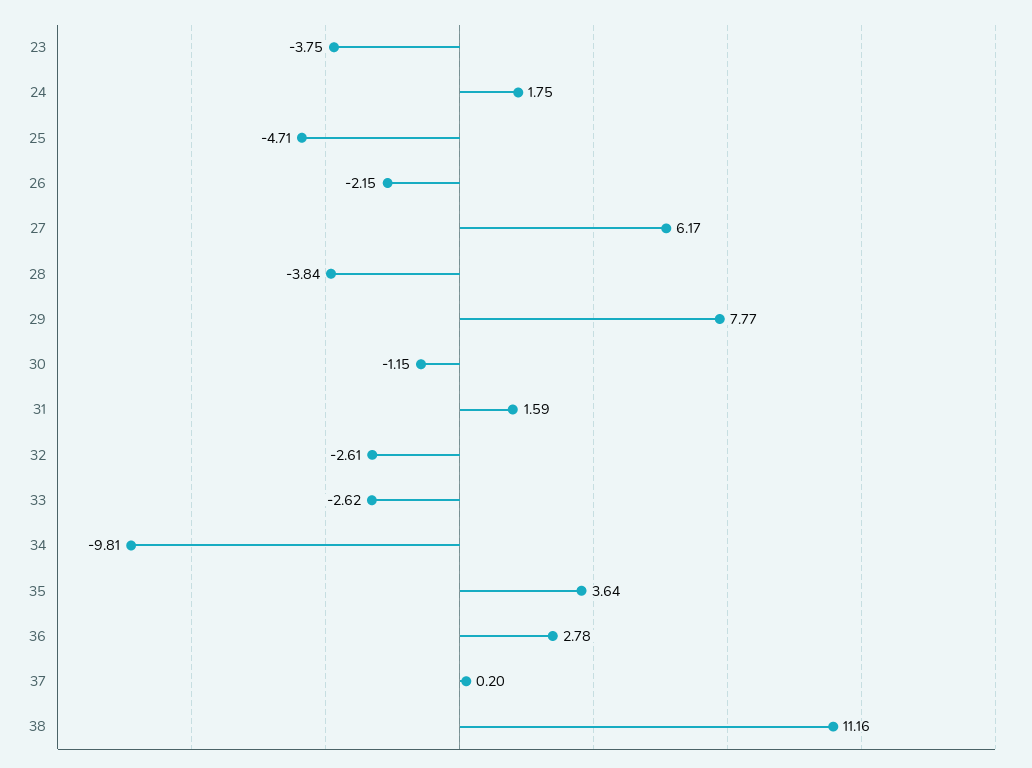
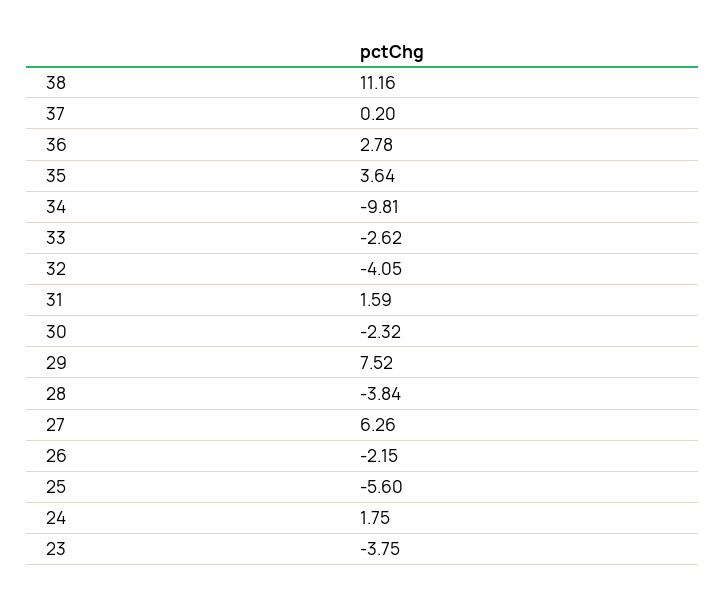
  {
    "23": -3.75,
    "24": 1.75,
-   "25": -4.71,
+   "25": -5.6,
    "26": -2.15,
-   "27": 6.17,
+   "27": 6.26,
    "28": -3.84,
-   "29": 7.77,
+   "29": 7.52,
-   "30": -1.15,
+   "30": -2.32,
    "31": 1.59,
-   "32": -2.61,
+   "32": -4.05,
    "33": -2.62,
    "34": -9.81,
    "35": 3.64,
    "36": 2.78,
    "37": 0.2,
    "38": 11.16
  }

